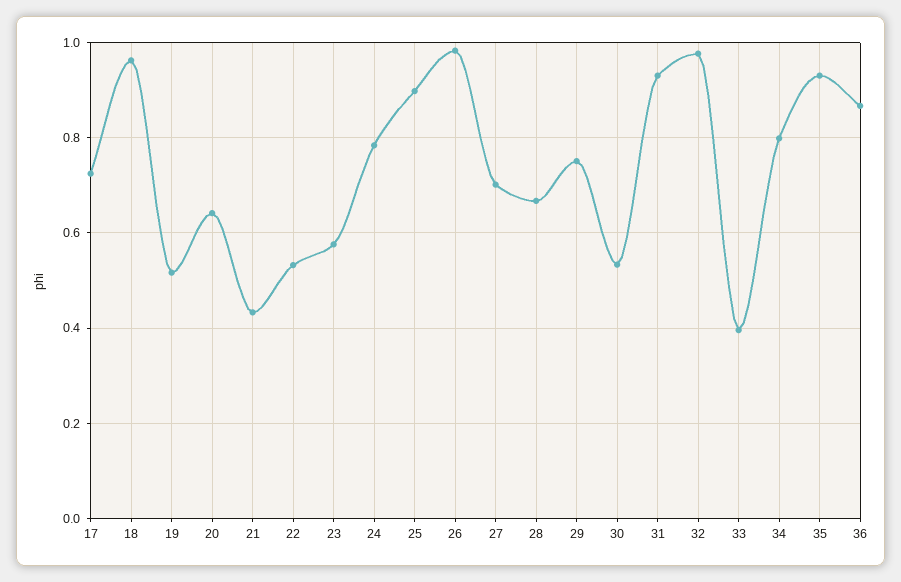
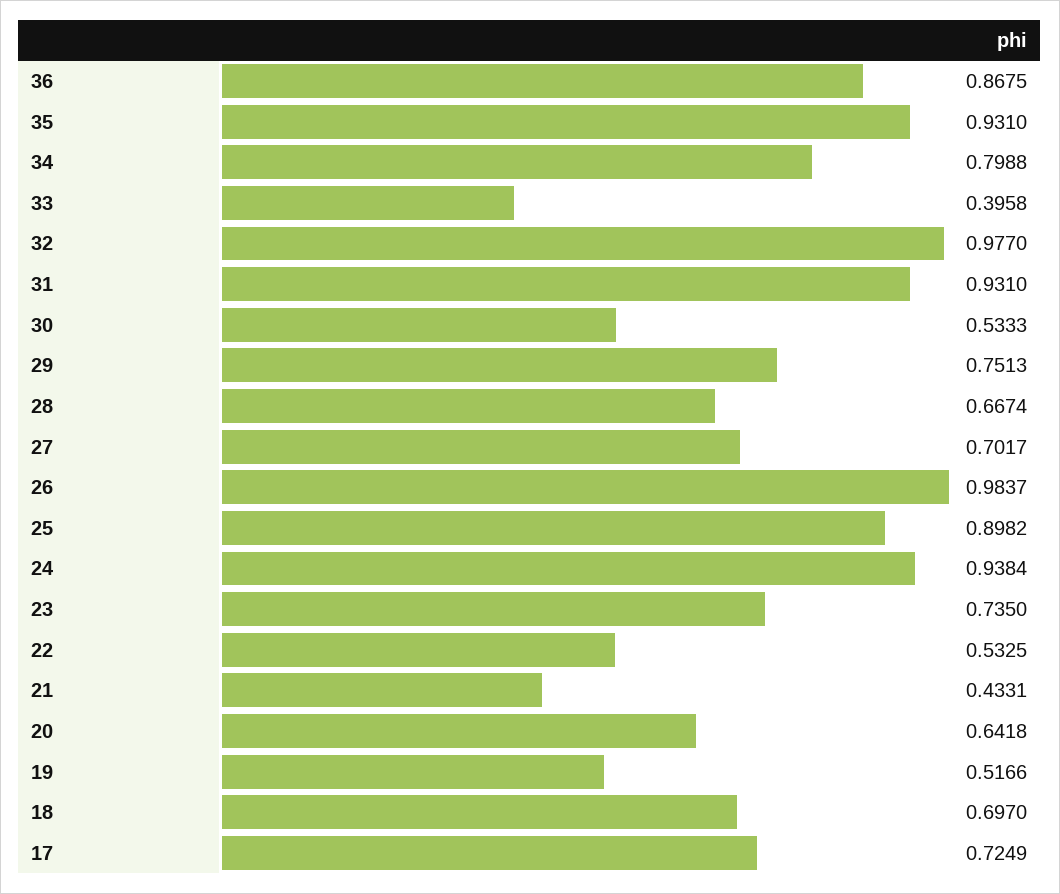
  {
    "17": 0.7249,
-   "18": 0.96,
+   "18": 0.697,
    "19": 0.5166,
    "20": 0.6418,
    "21": 0.4331,
    "22": 0.5325,
-   "23": 0.58,
+   "23": 0.735,
-   "24": 0.78,
+   "24": 0.9384,
    "25": 0.8982,
    "26": 0.9837,
    "27": 0.7017,
    "28": 0.6674,
    "29": 0.7513,
    "30": 0.5333,
    "31": 0.931,
    "32": 0.977,
    "33": 0.3958,
    "34": 0.7988,
    "35": 0.931,
    "36": 0.8675
  }

